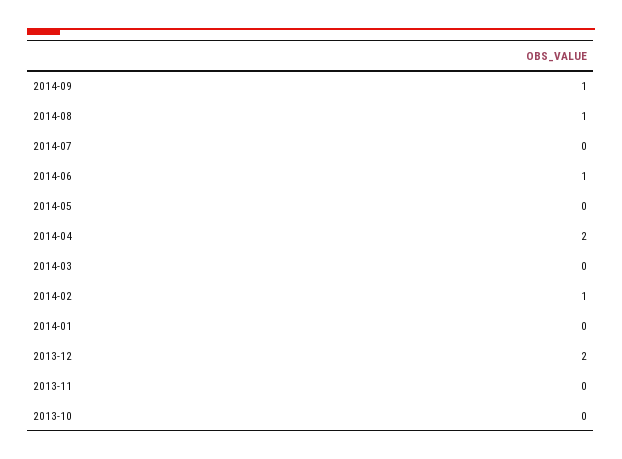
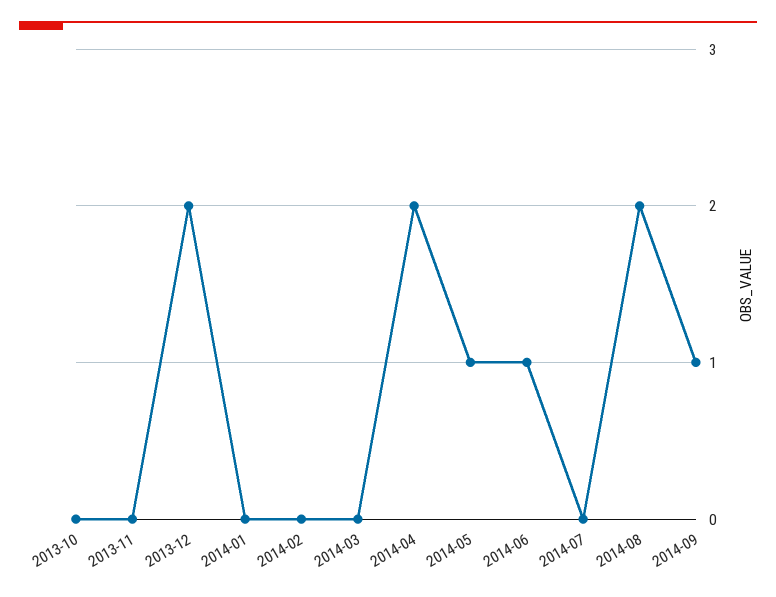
  {
    "2014-09": 1,
-   "2014-08": 1,
+   "2014-08": 2,
    "2014-07": 0,
    "2014-06": 1,
-   "2014-05": 0,
+   "2014-05": 1,
    "2014-04": 2,
    "2014-03": 0,
-   "2014-02": 1,
+   "2014-02": 0,
    "2014-01": 0,
    "2013-12": 2,
    "2013-11": 0,
    "2013-10": 0
  }

